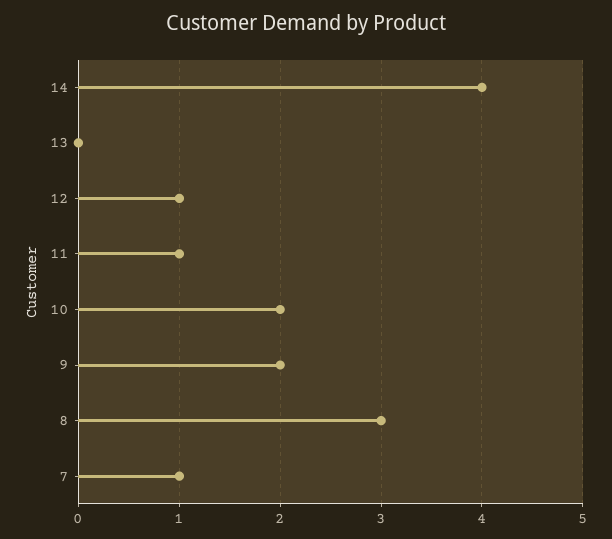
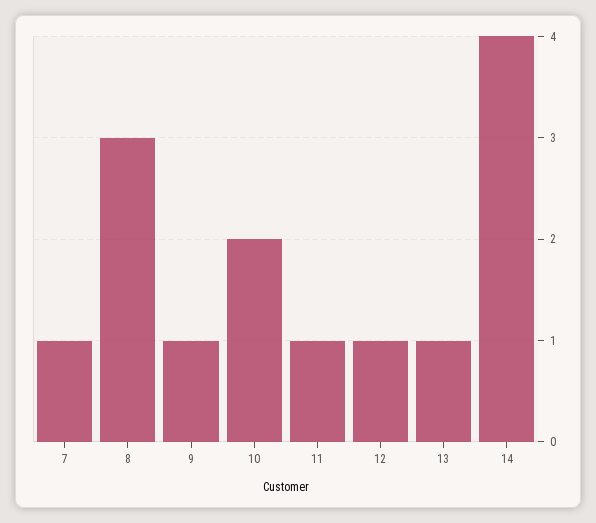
  {
    "14": 4,
-   "13": 0,
+   "13": 1,
    "12": 1,
    "11": 1,
    "10": 2,
-   "9": 2,
+   "9": 1,
    "8": 3,
    "7": 1
  }

